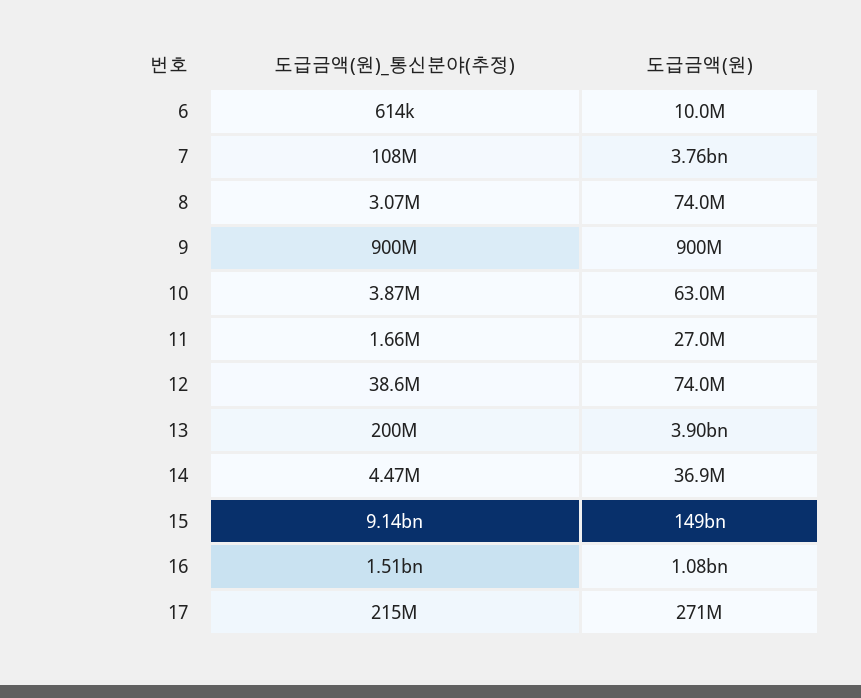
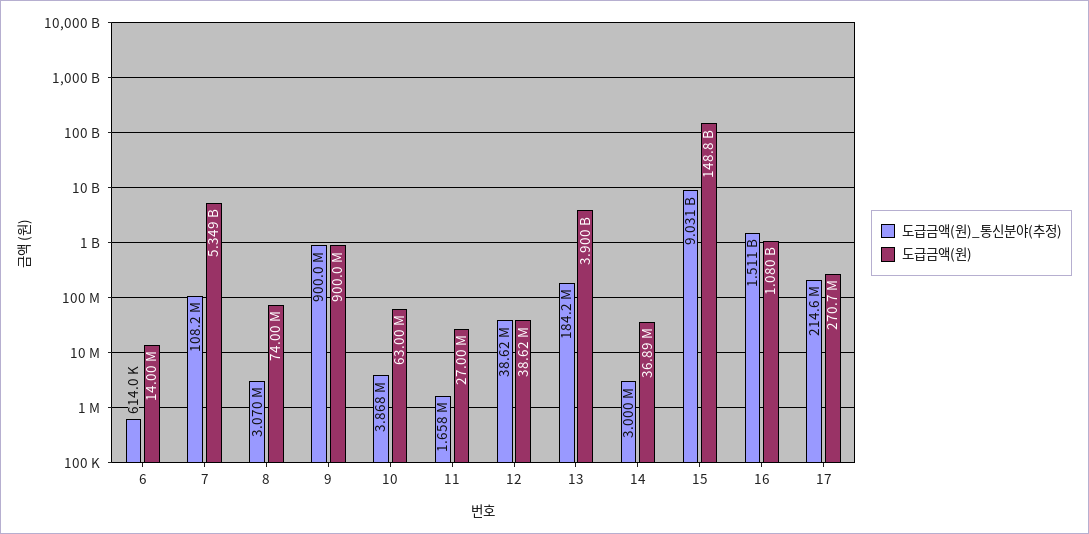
  {
    "도급금액(원)_통신분야(추정)": {
      "6": 614000,
      "7": 108200000,
      "8": 3070000,
      "9": 900000000,
      "10": 3868000,
      "11": 1658000,
      "12": 38620000,
-     "13": 200000000,
+     "13": 184200000,
-     "14": 4470000,
+     "14": 3000000,
-     "15": 9140000000,
+     "15": 9031000000,
      "16": 1511000000,
      "17": 214600000
    },
    "도급금액(원)": {
-     "6": 10000000,
+     "6": 14000000,
-     "7": 3760000000,
+     "7": 5349000000,
      "8": 74000000,
      "9": 900000000,
      "10": 63000000,
      "11": 27000000,
-     "12": 74000000,
+     "12": 38620000,
      "13": 3900000000,
      "14": 36890000,
      "15": 148800000000,
      "16": 1080000000,
      "17": 270700000
    }
  }

